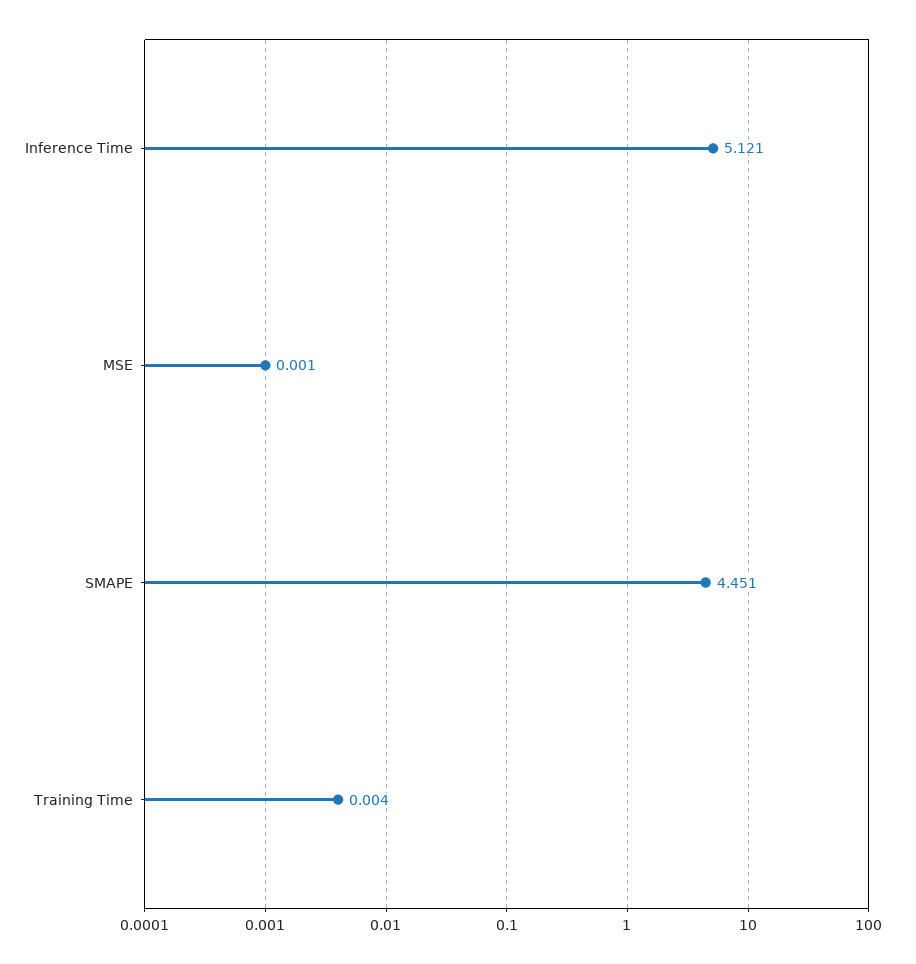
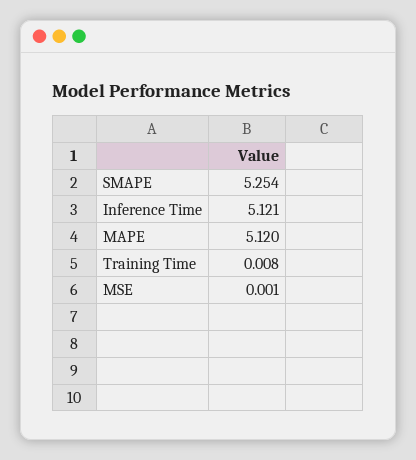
  {
    "Inference Time": 5.121,
    "MSE": 0.001,
-   "SMAPE": 4.451,
+   "SMAPE": 5.254,
-   "Training Time": 0.004
+   "Training Time": 0.008,
+   "MAPE": 5.12
  }

